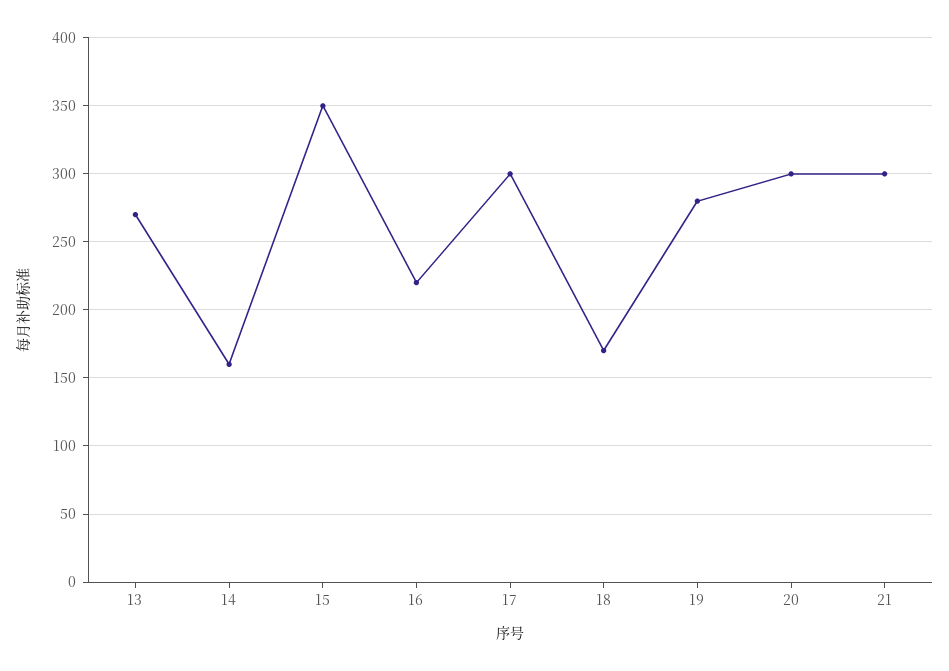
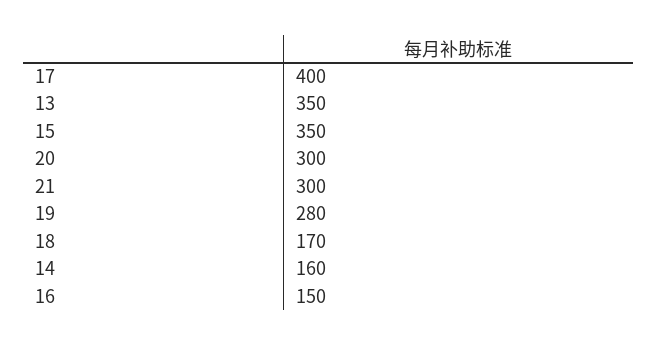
  {
-   "13": 270,
+   "13": 350,
    "14": 160,
    "15": 350,
-   "16": 220,
+   "16": 150,
-   "17": 300,
+   "17": 400,
    "18": 170,
    "19": 280,
    "20": 300,
    "21": 300
  }

